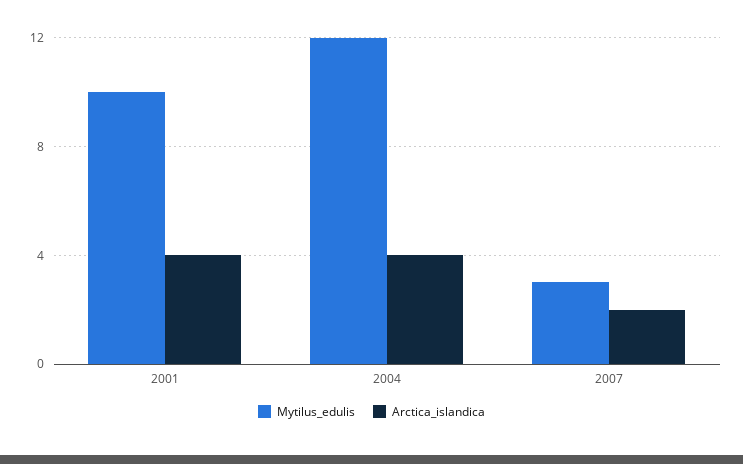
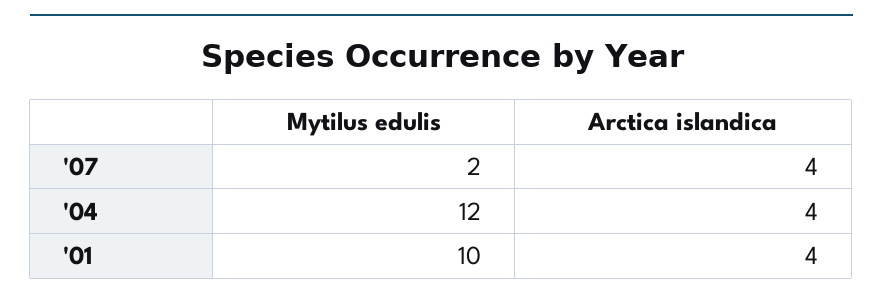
  {
    "Mytilus_edulis": {
      "2001": 10,
      "2004": 12,
-     "2007": 3
+     "2007": 2
    },
    "Arctica_islandica": {
      "2001": 4,
      "2004": 4,
-     "2007": 2
+     "2007": 4
    }
  }

